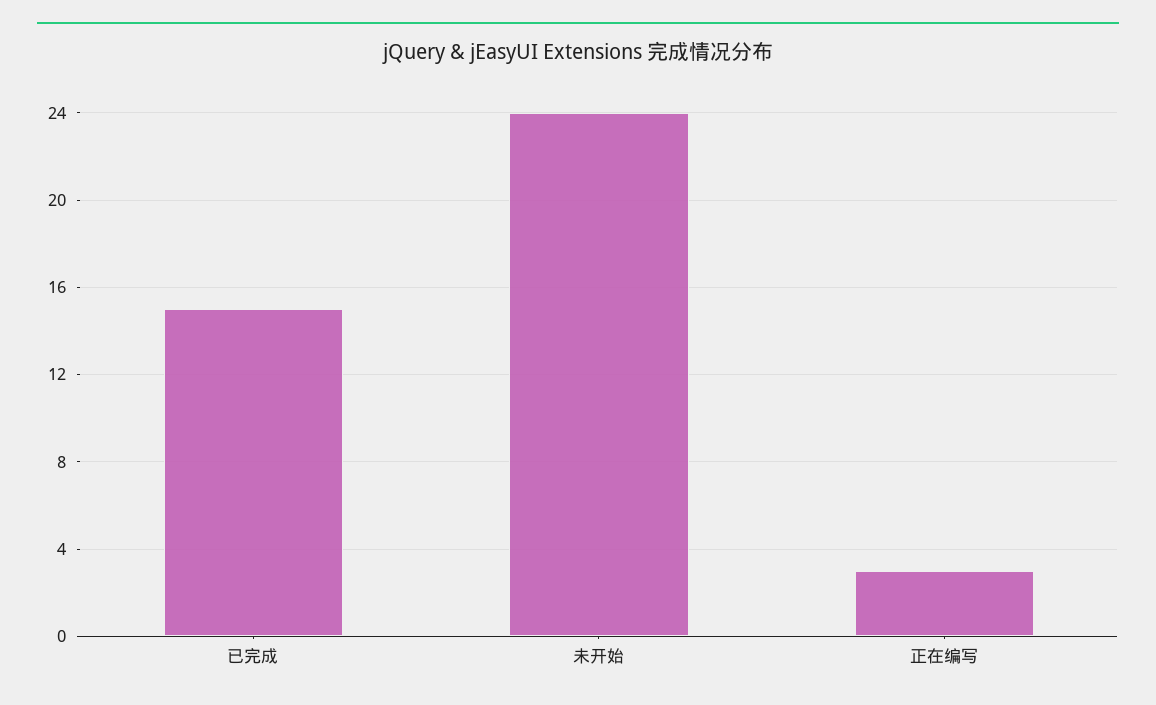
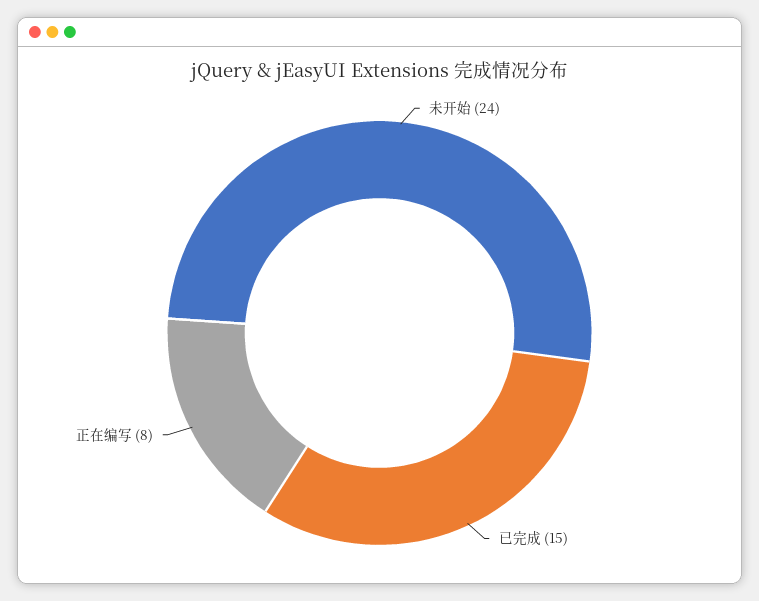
  {
    "已完成": 15,
    "未开始": 24,
-   "正在编写": 3
+   "正在编写": 8
  }

